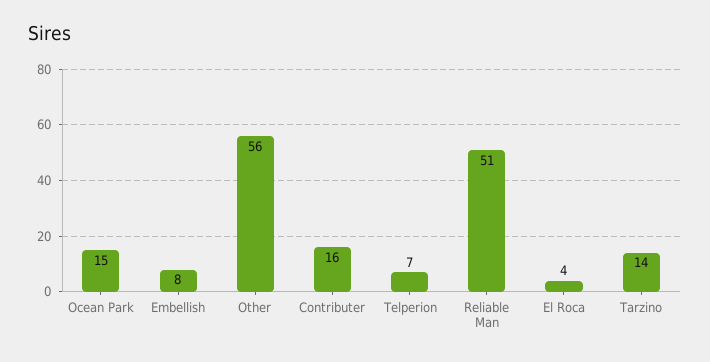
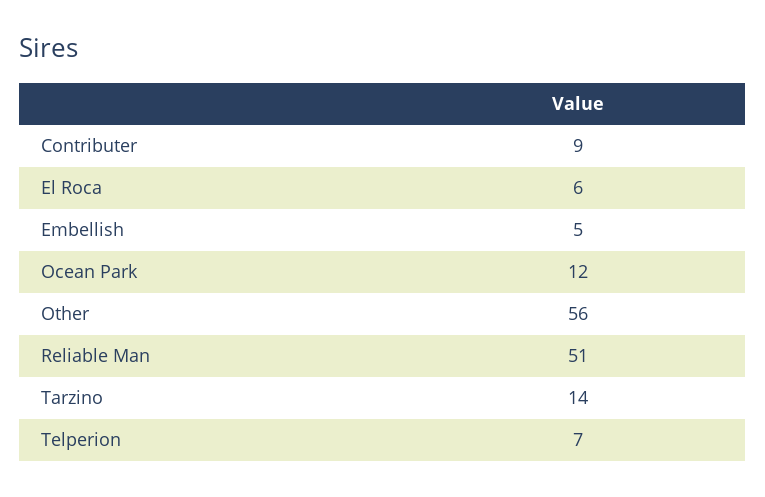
  {
-   "Ocean Park": 15,
+   "Ocean Park": 12,
-   "Embellish": 8,
+   "Embellish": 5,
    "Other": 56,
-   "Contributer": 16,
+   "Contributer": 9,
    "Telperion": 7,
    "Reliable Man": 51,
-   "El Roca": 4,
+   "El Roca": 6,
    "Tarzino": 14
  }

